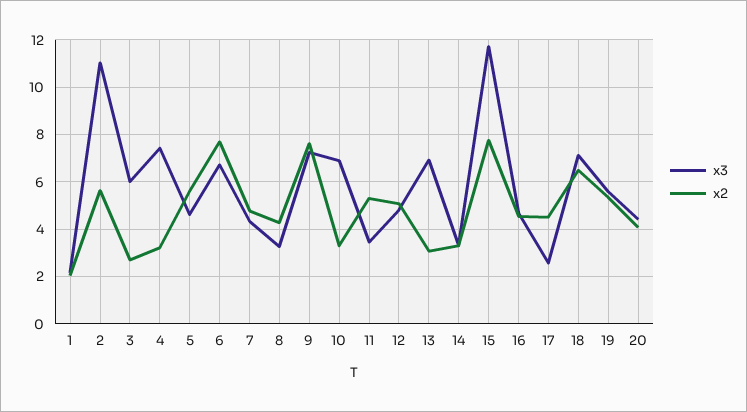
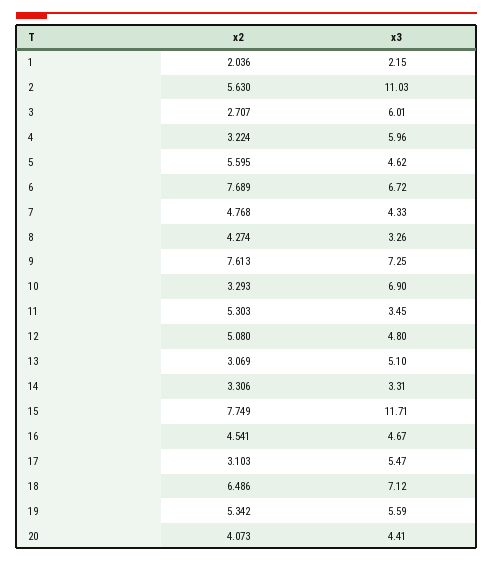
  {
    "x3": {
      "1": 2.15,
      "2": 11.03,
      "3": 6.01,
-     "4": 7.5,
+     "4": 5.96,
      "5": 4.62,
      "6": 6.72,
      "7": 4.33,
      "8": 3.26,
      "9": 7.25,
      "10": 6.9,
      "11": 3.45,
      "12": 4.8,
-     "13": 7,
+     "13": 5.1,
      "14": 3.31,
      "15": 11.71,
      "16": 4.67,
-     "17": 2.5,
+     "17": 5.47,
      "18": 7.12,
      "19": 5.59,
      "20": 4.41
    },
    "x2": {
      "1": 2.036,
      "2": 5.63,
      "3": 2.707,
      "4": 3.224,
      "5": 5.595,
      "6": 7.689,
      "7": 4.768,
      "8": 4.274,
      "9": 7.613,
      "10": 3.293,
      "11": 5.303,
      "12": 5.08,
      "13": 3.069,
      "14": 3.306,
      "15": 7.749,
      "16": 4.541,
-     "17": 4.5,
+     "17": 3.103,
      "18": 6.486,
      "19": 5.342,
      "20": 4.073
    }
  }

